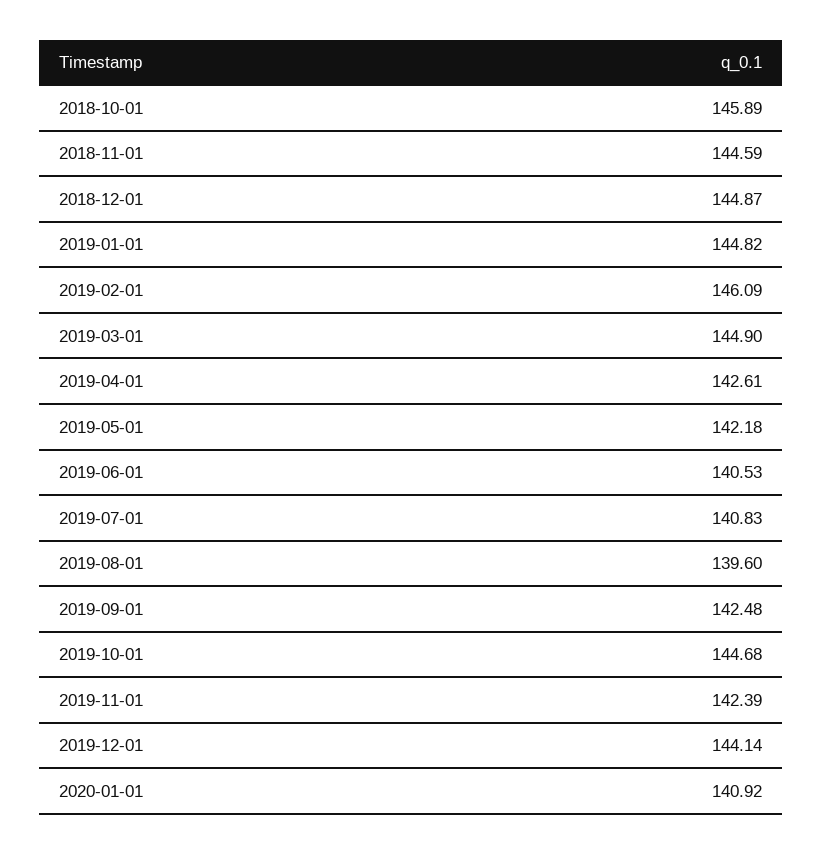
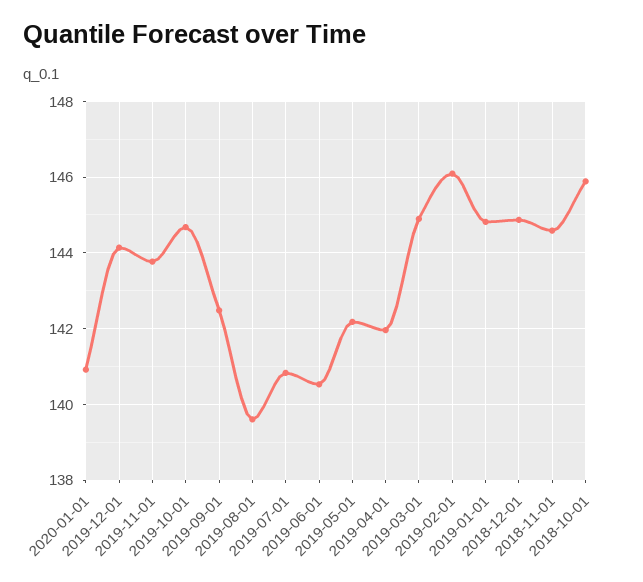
  {
    "2018-10-01": 145.89,
    "2018-11-01": 144.59,
    "2018-12-01": 144.87,
    "2019-01-01": 144.82,
    "2019-02-01": 146.09,
    "2019-03-01": 144.9,
-   "2019-04-01": 142.61,
+   "2019-04-01": 142,
    "2019-05-01": 142.18,
    "2019-06-01": 140.53,
    "2019-07-01": 140.83,
    "2019-08-01": 139.6,
    "2019-09-01": 142.48,
    "2019-10-01": 144.68,
-   "2019-11-01": 142.39,
+   "2019-11-01": 143.8,
    "2019-12-01": 144.14,
    "2020-01-01": 140.92
  }

